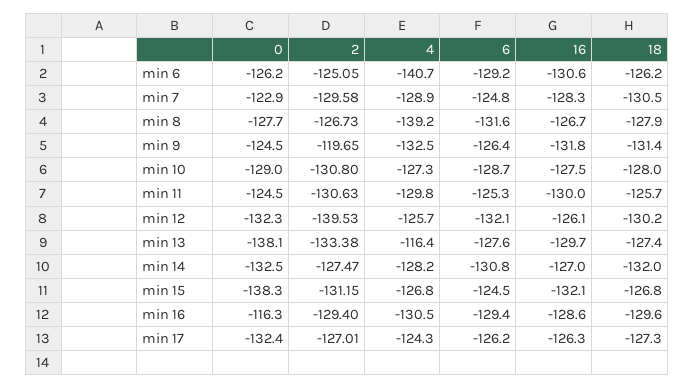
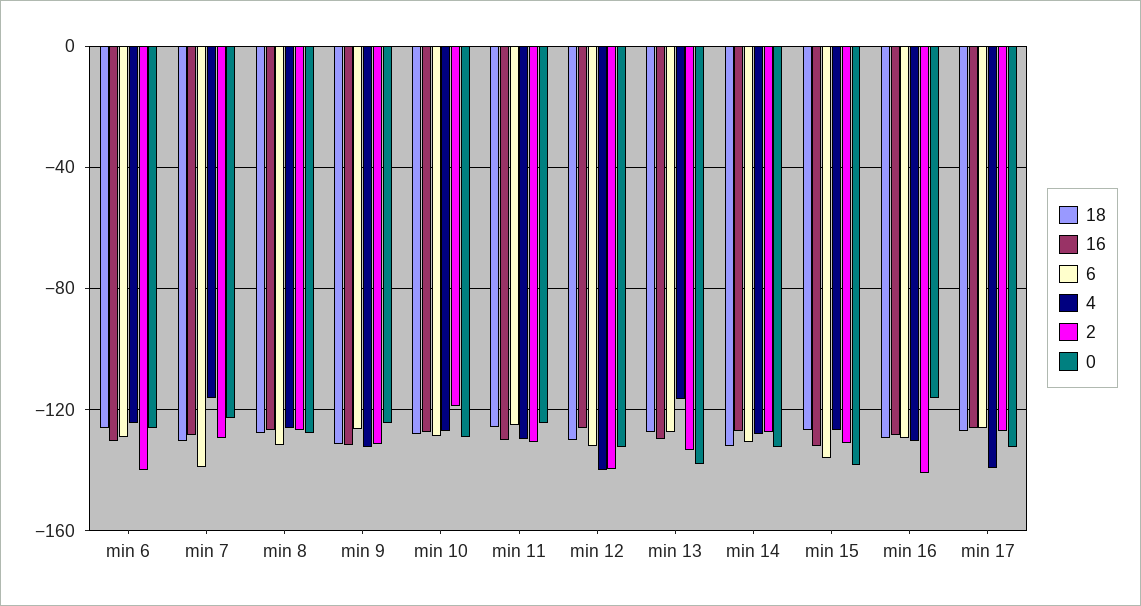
  {
    "0": {
      "min 6": -126.2,
      "min 7": -122.9,
      "min 8": -127.7,
      "min 9": -124.5,
      "min 10": -129,
      "min 11": -124.5,
      "min 12": -132.3,
      "min 13": -138.1,
      "min 14": -132.5,
      "min 15": -138.3,
      "min 16": -116.3,
      "min 17": -132.4
    },
    "2": {
-     "min 6": -125.05,
+     "min 6": -140,
      "min 7": -129.58,
      "min 8": -126.73,
-     "min 9": -119.65,
+     "min 9": -130,
-     "min 10": -130.8,
+     "min 10": -120,
      "min 11": -130.63,
      "min 12": -139.53,
      "min 13": -133.38,
      "min 14": -127.47,
      "min 15": -131.15,
-     "min 16": -129.4,
+     "min 16": -140,
      "min 17": -127.01
    },
    "4": {
-     "min 6": -140.7,
+     "min 6": -125,
-     "min 7": -128.9,
+     "min 7": -115,
-     "min 8": -139.2,
+     "min 8": -125,
      "min 9": -132.5,
      "min 10": -127.3,
      "min 11": -129.8,
-     "min 12": -125.7,
+     "min 12": -140,
      "min 13": -116.4,
      "min 14": -128.2,
      "min 15": -126.8,
      "min 16": -130.5,
-     "min 17": -124.3
+     "min 17": -140
    },
    "6": {
      "min 6": -129.2,
-     "min 7": -124.8,
+     "min 7": -140,
      "min 8": -131.6,
      "min 9": -126.4,
      "min 10": -128.7,
      "min 11": -125.3,
      "min 12": -132.1,
      "min 13": -127.6,
      "min 14": -130.8,
-     "min 15": -124.5,
+     "min 15": -135,
      "min 16": -129.4,
      "min 17": -126.2
    },
    "16": {
      "min 6": -130.6,
      "min 7": -128.3,
      "min 8": -126.7,
      "min 9": -131.8,
      "min 10": -127.5,
      "min 11": -130,
      "min 12": -126.1,
      "min 13": -129.7,
      "min 14": -127,
      "min 15": -132.1,
      "min 16": -128.6,
      "min 17": -126.3
    },
    "18": {
      "min 6": -126.2,
      "min 7": -130.5,
      "min 8": -127.9,
      "min 9": -131.4,
      "min 10": -128,
      "min 11": -125.7,
      "min 12": -130.2,
      "min 13": -127.4,
      "min 14": -132,
      "min 15": -126.8,
      "min 16": -129.6,
      "min 17": -127.3
    }
  }

